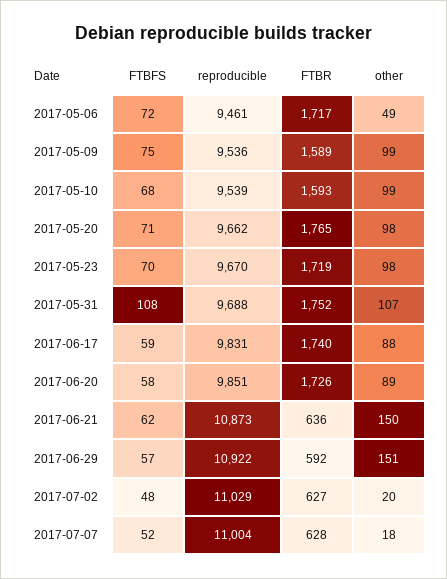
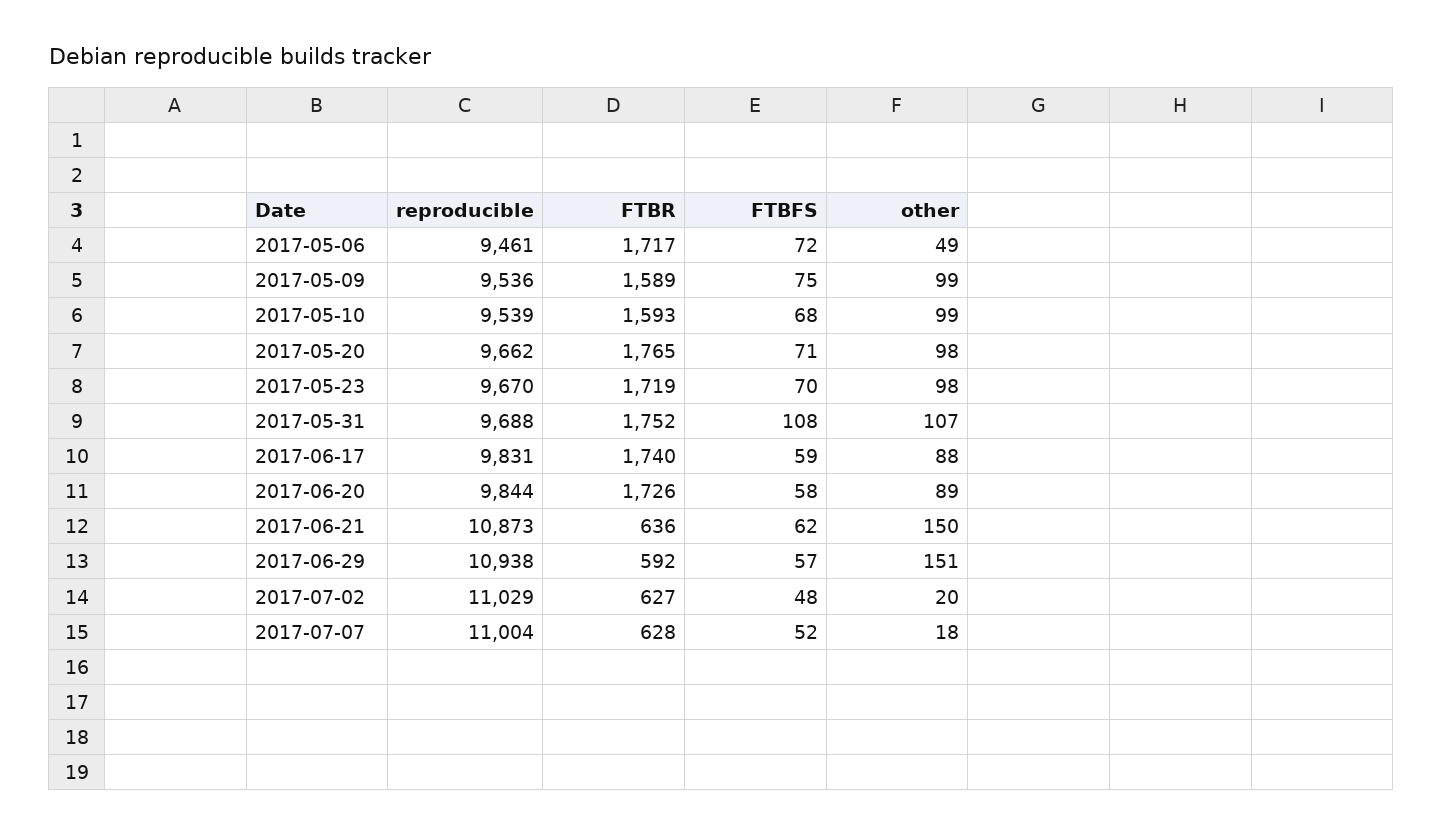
  {
    "FTBFS": {
      "2017-05-06": 72,
      "2017-05-09": 75,
      "2017-05-10": 68,
      "2017-05-20": 71,
      "2017-05-23": 70,
      "2017-05-31": 108,
      "2017-06-17": 59,
      "2017-06-20": 58,
      "2017-06-21": 62,
      "2017-06-29": 57,
      "2017-07-02": 48,
      "2017-07-07": 52
    },
    "reproducible": {
      "2017-05-06": 9461,
      "2017-05-09": 9536,
      "2017-05-10": 9539,
      "2017-05-20": 9662,
      "2017-05-23": 9670,
      "2017-05-31": 9688,
      "2017-06-17": 9831,
-     "2017-06-20": 9851,
+     "2017-06-20": 9844,
      "2017-06-21": 10873,
-     "2017-06-29": 10922,
+     "2017-06-29": 10938,
      "2017-07-02": 11029,
      "2017-07-07": 11004
    },
    "FTBR": {
      "2017-05-06": 1717,
      "2017-05-09": 1589,
      "2017-05-10": 1593,
      "2017-05-20": 1765,
      "2017-05-23": 1719,
      "2017-05-31": 1752,
      "2017-06-17": 1740,
      "2017-06-20": 1726,
      "2017-06-21": 636,
      "2017-06-29": 592,
      "2017-07-02": 627,
      "2017-07-07": 628
    },
    "other": {
      "2017-05-06": 49,
      "2017-05-09": 99,
      "2017-05-10": 99,
      "2017-05-20": 98,
      "2017-05-23": 98,
      "2017-05-31": 107,
      "2017-06-17": 88,
      "2017-06-20": 89,
      "2017-06-21": 150,
      "2017-06-29": 151,
      "2017-07-02": 20,
      "2017-07-07": 18
    }
  }

